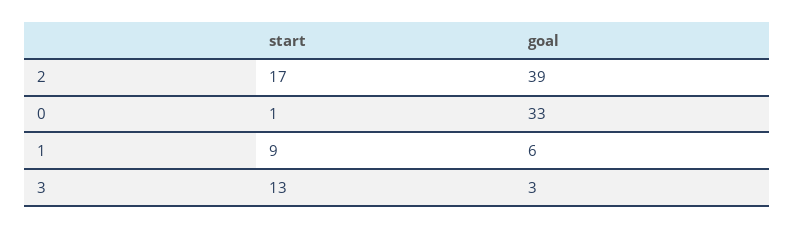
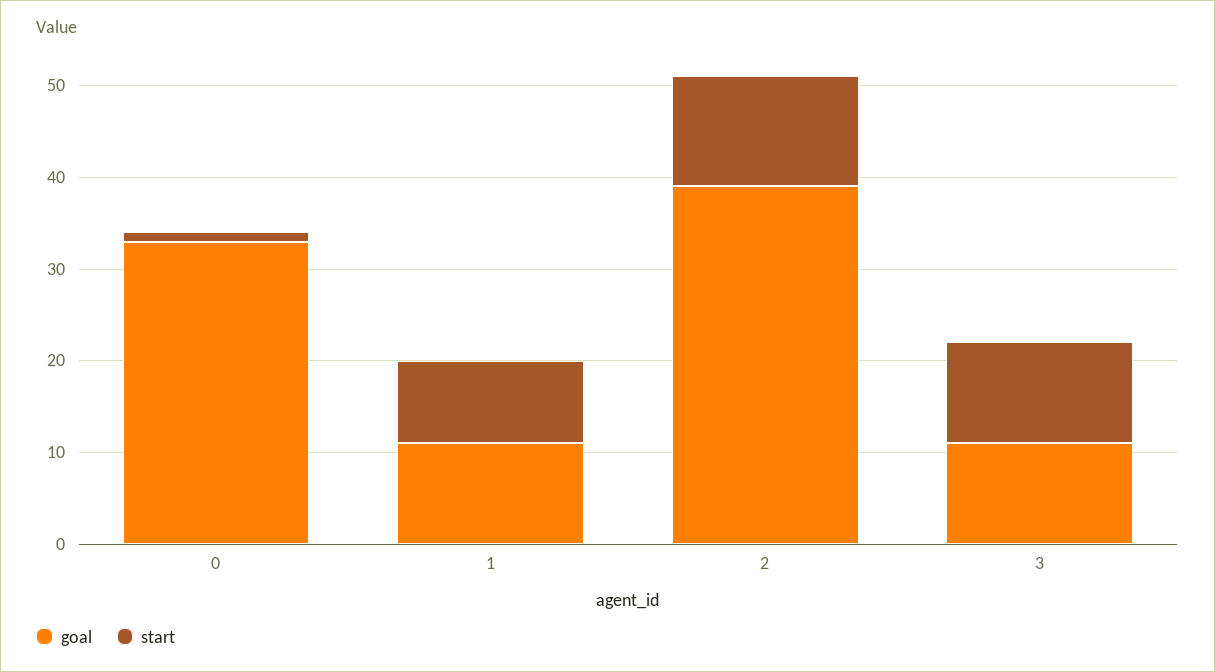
  {
    "start": {
-     "2": 17,
+     "2": 12,
      "0": 1,
      "1": 9,
-     "3": 13
+     "3": 11
    },
    "goal": {
      "2": 39,
      "0": 33,
-     "1": 6,
+     "1": 11,
-     "3": 3
+     "3": 11
    }
  }

